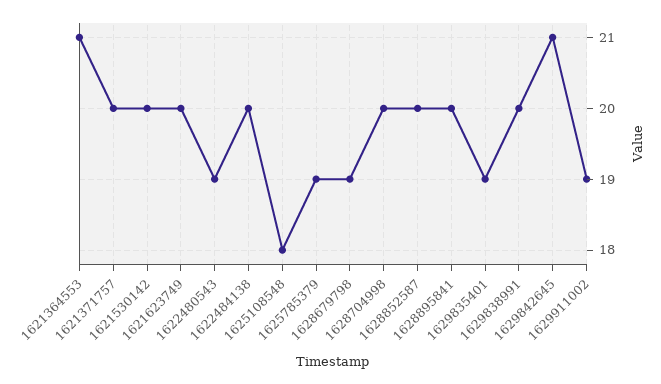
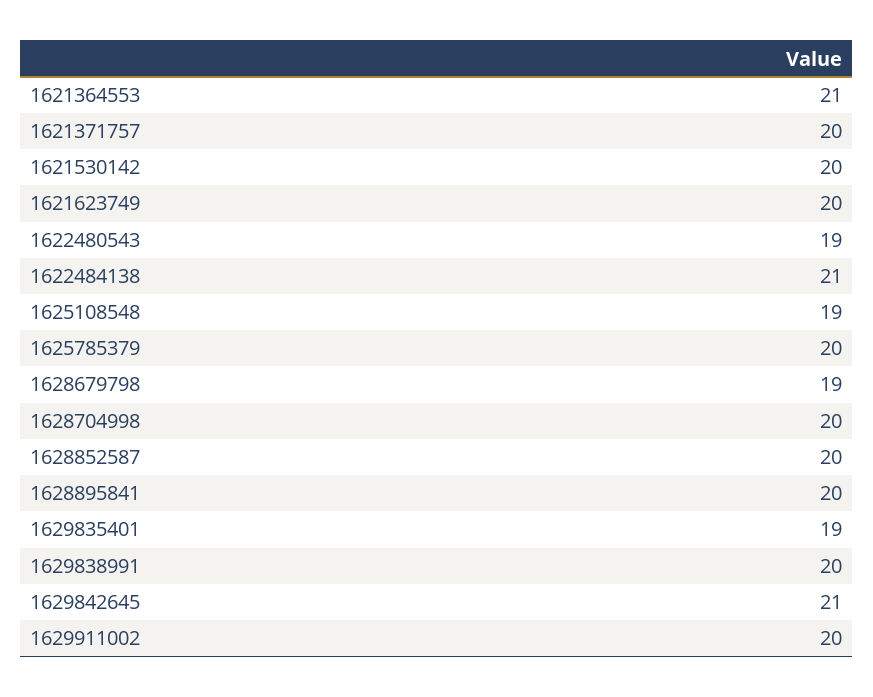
  {
    "1621364553": 21,
    "1621371757": 20,
    "1621530142": 20,
    "1621623749": 20,
    "1622480543": 19,
-   "1622484138": 20,
+   "1622484138": 21,
-   "1625108548": 18,
+   "1625108548": 19,
-   "1625785379": 19,
+   "1625785379": 20,
    "1628679798": 19,
    "1628704998": 20,
    "1628852587": 20,
    "1628895841": 20,
    "1629835401": 19,
    "1629838991": 20,
    "1629842645": 21,
-   "1629911002": 19
+   "1629911002": 20
  }

